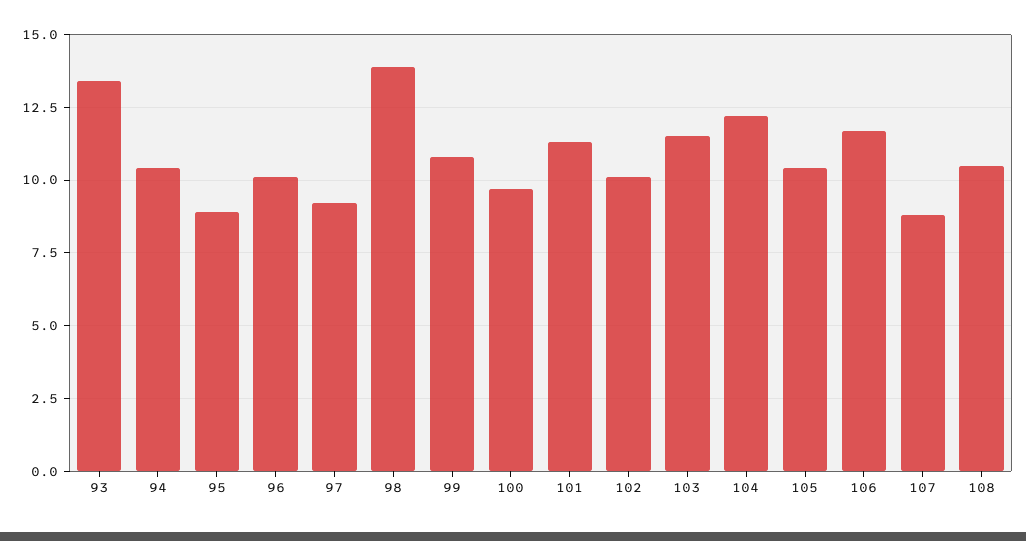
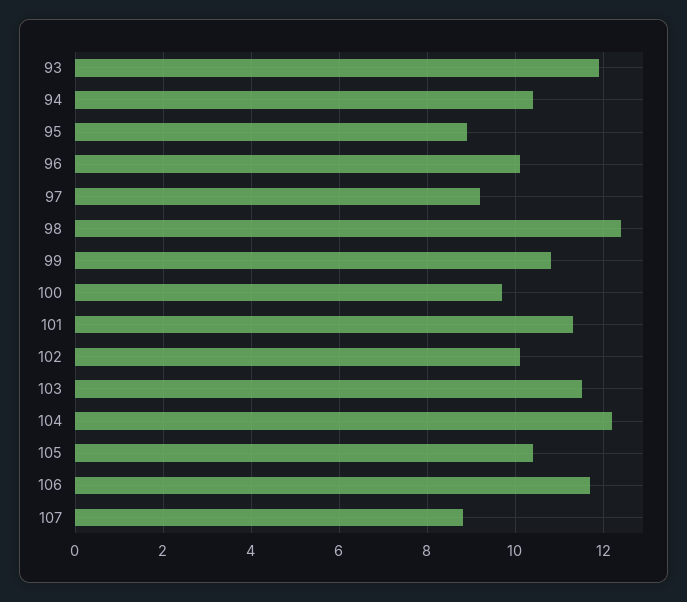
  {
-   "93": 13.5,
+   "93": 12,
    "94": 10.5,
    "95": 9,
    "96": 10,
    "97": 9,
-   "98": 14,
+   "98": 12.5,
    "99": 11,
    "100": 9.5,
    "101": 11.5,
    "102": 10,
    "103": 11.5,
    "104": 12,
    "105": 10.5,
    "106": 11.5,
-   "107": 9,
+   "107": 9
-   "108": 10.5
  }

